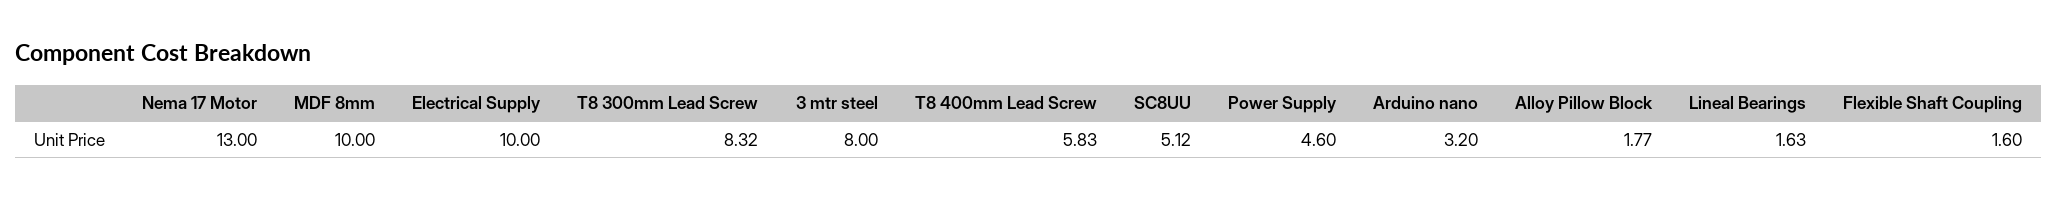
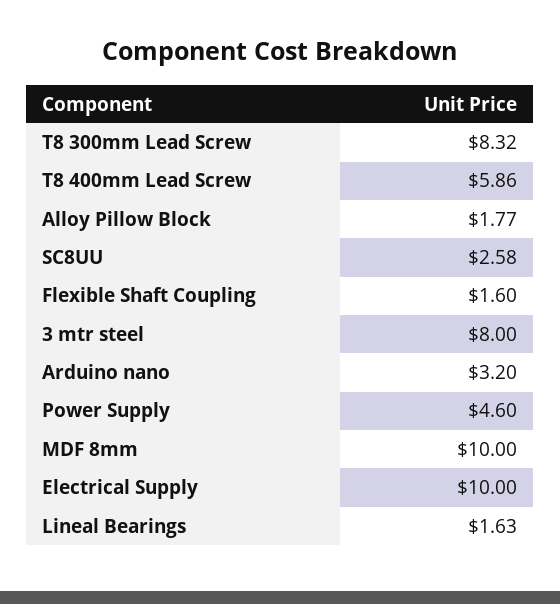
  {
-   "Nema 17 Motor": 13,
    "MDF 8mm": 10,
    "Electrical Supply": 10,
    "T8 300mm Lead Screw": 8.32,
    "3 mtr steel": 8,
-   "T8 400mm Lead Screw": 5.83,
+   "T8 400mm Lead Screw": 5.86,
-   "SC8UU": 5.12,
+   "SC8UU": 2.58,
    "Power Supply": 4.6,
    "Arduino nano": 3.2,
    "Alloy Pillow Block": 1.77,
    "Lineal Bearings": 1.63,
    "Flexible Shaft Coupling": 1.6
  }

